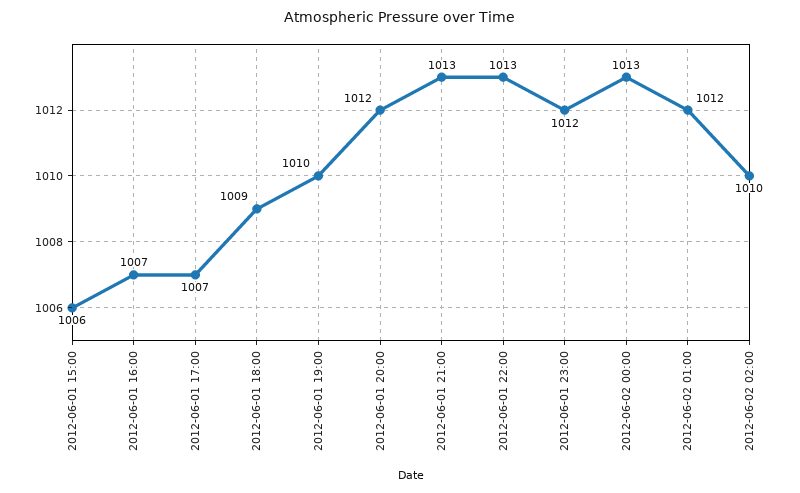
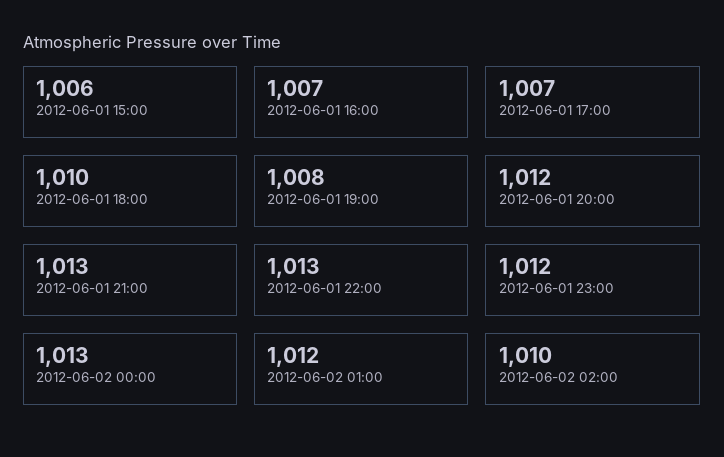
  {
    "2012-06-01 15:00": 1006,
    "2012-06-01 16:00": 1007,
    "2012-06-01 17:00": 1007,
-   "2012-06-01 18:00": 1009,
+   "2012-06-01 18:00": 1010,
-   "2012-06-01 19:00": 1010,
+   "2012-06-01 19:00": 1008,
    "2012-06-01 20:00": 1012,
    "2012-06-01 21:00": 1013,
    "2012-06-01 22:00": 1013,
    "2012-06-01 23:00": 1012,
    "2012-06-02 00:00": 1013,
    "2012-06-02 01:00": 1012,
    "2012-06-02 02:00": 1010
  }

